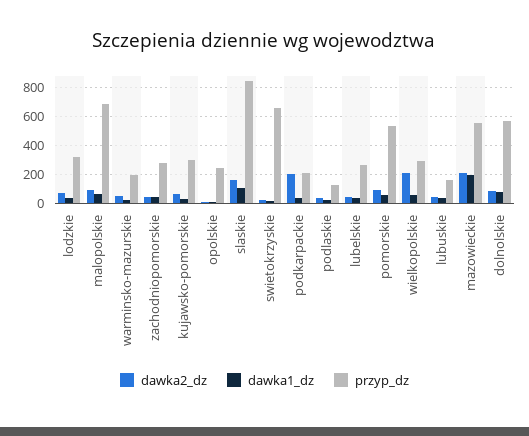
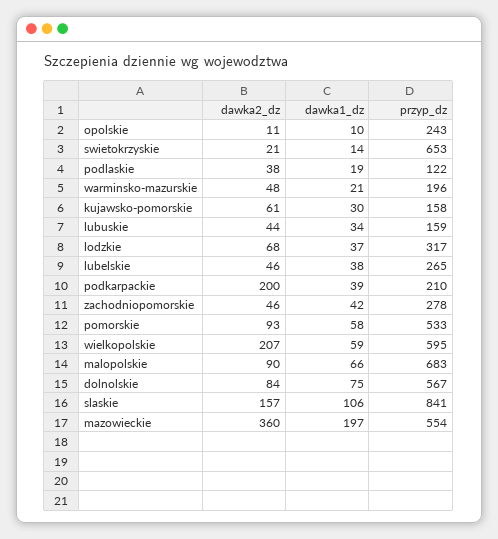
  {
    "dawka2_dz": {
      "lodzkie": 68,
      "malopolskie": 90,
      "warminsko-mazurskie": 48,
      "zachodniopomorskie": 46,
      "kujawsko-pomorskie": 61,
      "opolskie": 11,
      "slaskie": 157,
      "swietokrzyskie": 21,
      "podkarpackie": 200,
      "podlaskie": 38,
      "lubelskie": 46,
      "pomorskie": 93,
      "wielkopolskie": 207,
      "lubuskie": 44,
-     "mazowieckie": 200,
+     "mazowieckie": 360,
      "dolnolskie": 84
    },
    "dawka1_dz": {
      "lodzkie": 37,
      "malopolskie": 66,
      "warminsko-mazurskie": 21,
      "zachodniopomorskie": 42,
      "kujawsko-pomorskie": 30,
      "opolskie": 10,
      "slaskie": 106,
      "swietokrzyskie": 14,
      "podkarpackie": 39,
      "podlaskie": 19,
      "lubelskie": 38,
      "pomorskie": 58,
      "wielkopolskie": 59,
      "lubuskie": 34,
      "mazowieckie": 197,
      "dolnolskie": 75
    },
    "przyp_dz": {
      "lodzkie": 317,
      "malopolskie": 683,
      "warminsko-mazurskie": 196,
      "zachodniopomorskie": 278,
-     "kujawsko-pomorskie": 300,
+     "kujawsko-pomorskie": 158,
      "opolskie": 243,
      "slaskie": 841,
      "swietokrzyskie": 653,
      "podkarpackie": 210,
      "podlaskie": 122,
      "lubelskie": 265,
      "pomorskie": 533,
-     "wielkopolskie": 300,
+     "wielkopolskie": 595,
      "lubuskie": 159,
      "mazowieckie": 554,
      "dolnolskie": 567
    }
  }

